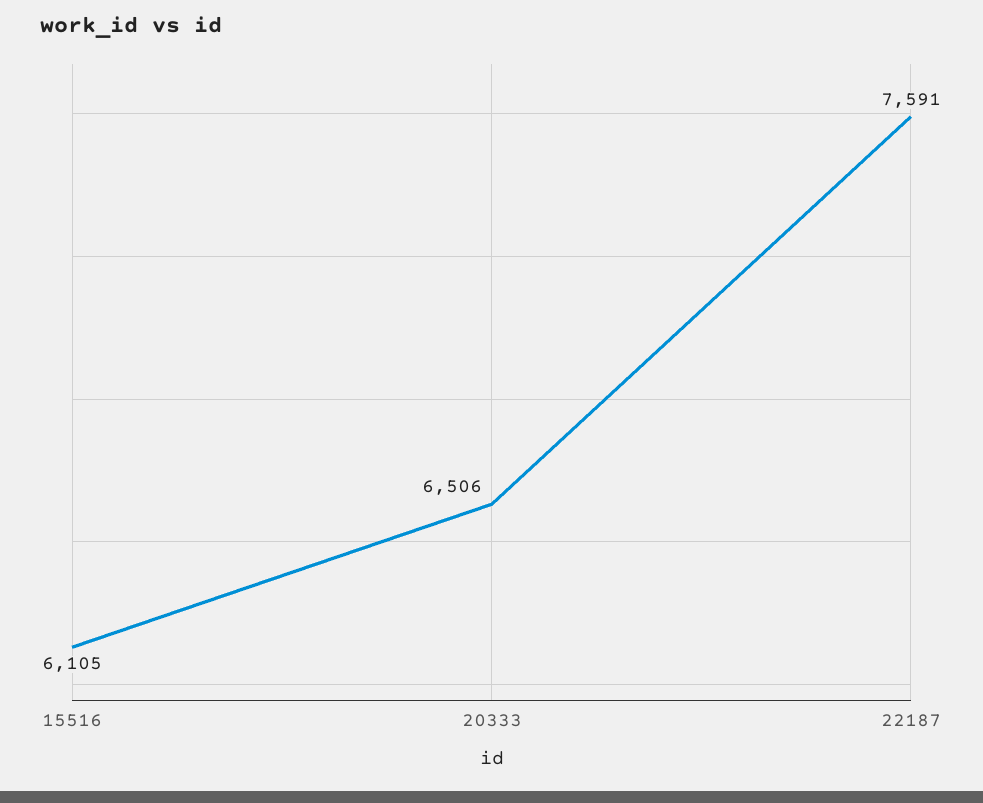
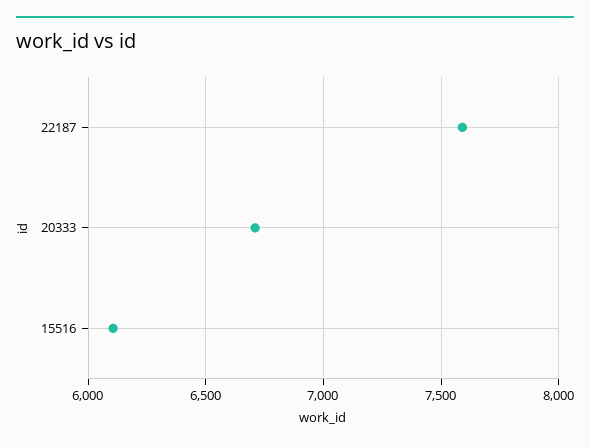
  {
    "15516": 6105,
-   "20333": 6506,
+   "20333": 6700,
    "22187": 7591
  }

